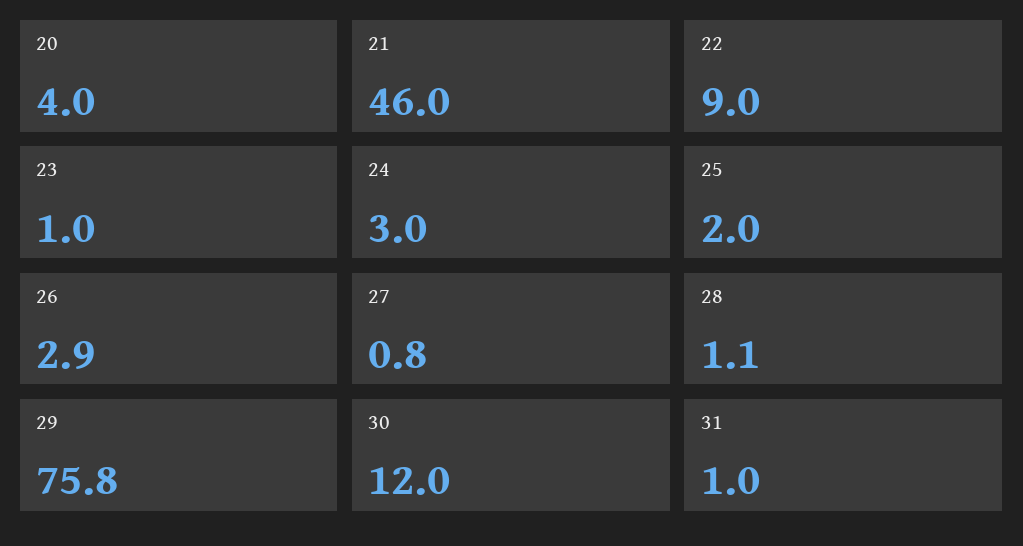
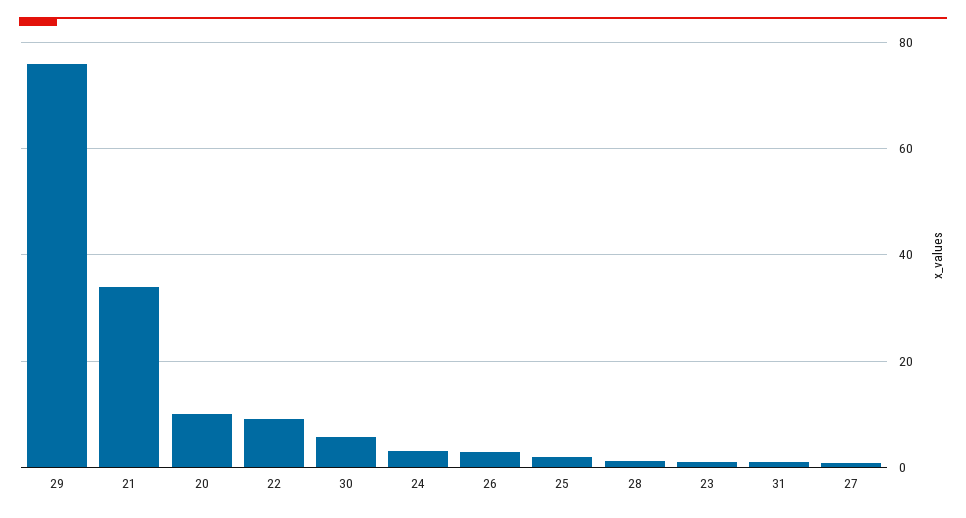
  {
-   "20": 4,
+   "20": 10,
-   "21": 46,
+   "21": 34,
    "22": 9,
    "23": 1,
    "24": 3,
    "25": 2,
    "26": 2.9,
    "27": 0.8,
    "28": 1.1,
    "29": 75.8,
-   "30": 12,
+   "30": 6,
    "31": 1
  }

